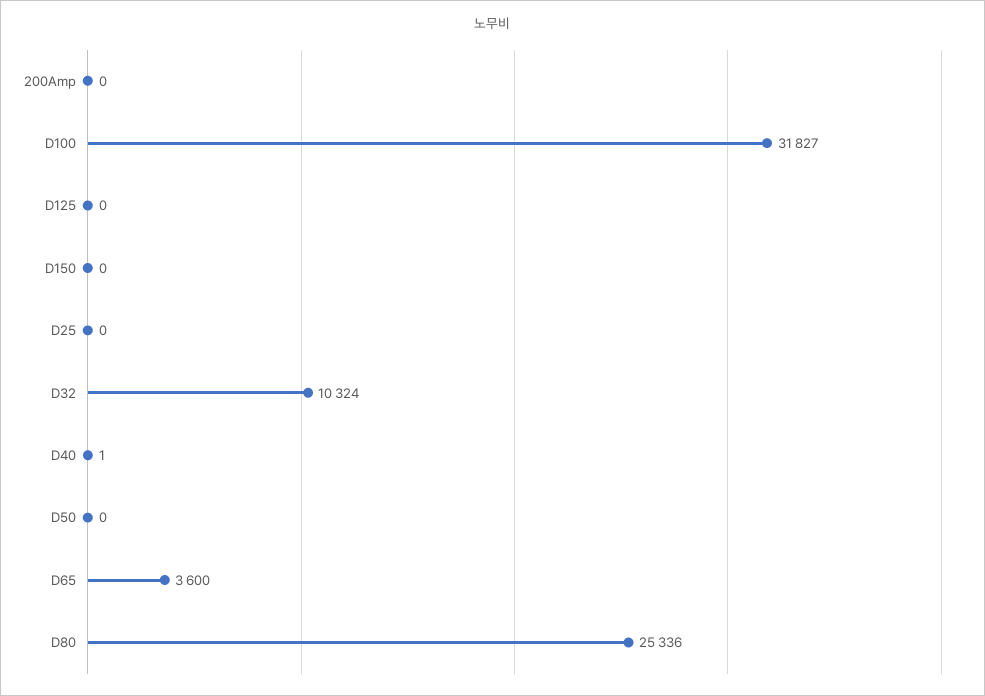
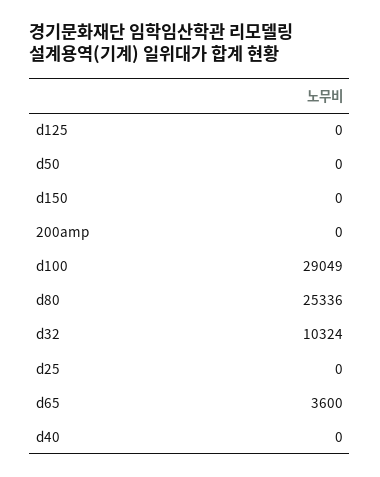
  {
    "200Amp": 0,
-   "D100": 31827,
+   "D100": 29049,
    "D125": 0,
    "D150": 0,
    "D25": 0,
    "D32": 10324,
-   "D40": 1,
+   "D40": 0,
    "D50": 0,
    "D65": 3600,
    "D80": 25336
  }

